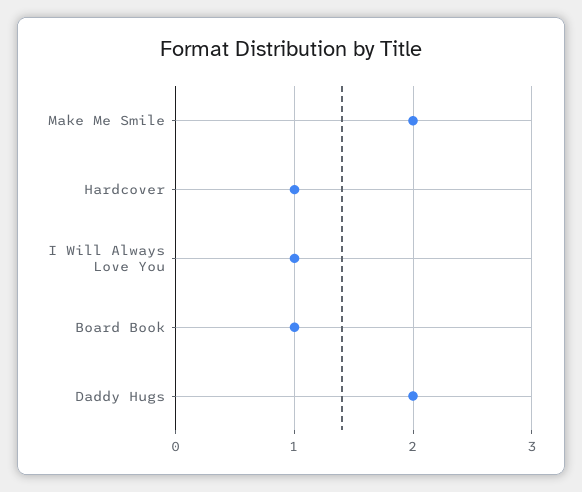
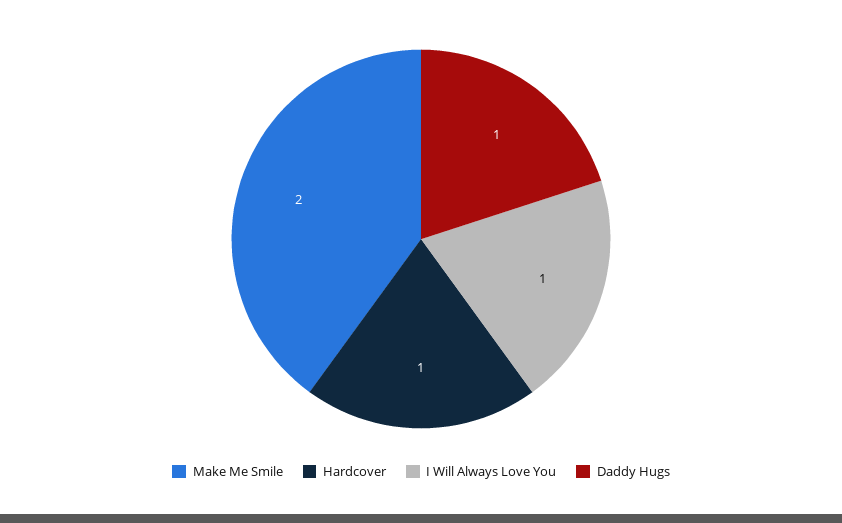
  {
    "Make Me Smile": 2,
    "Hardcover": 1,
    "I Will Always Love You": 1,
-   "Board Book": 1,
-   "Daddy Hugs": 2
+   "Daddy Hugs": 1
  }

